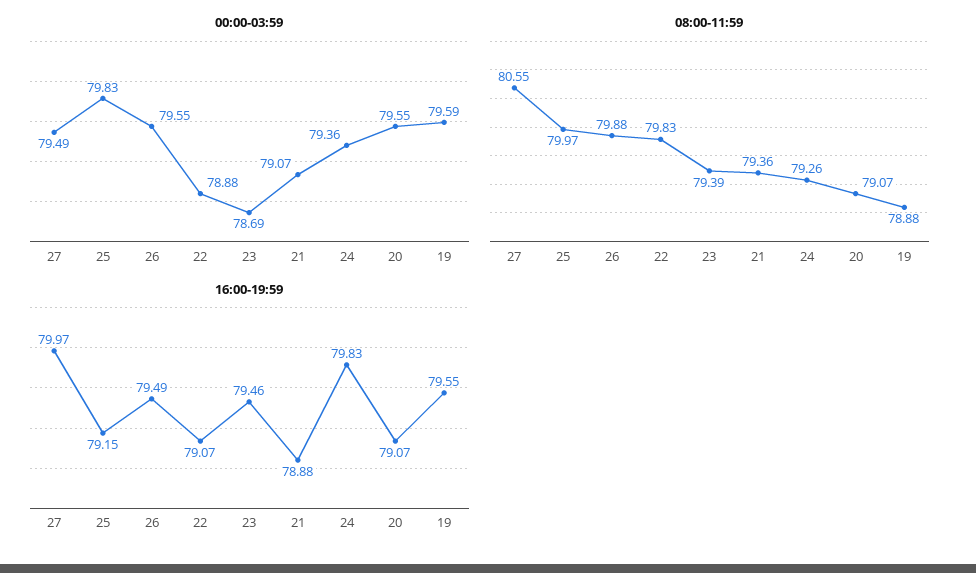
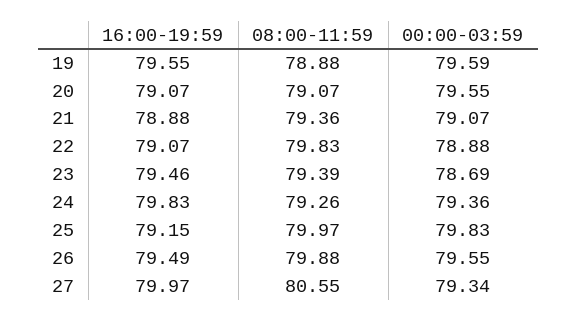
  {
    "00:00-03:59": {
-     "27": 79.49,
+     "27": 79.34,
      "25": 79.83,
      "26": 79.55,
      "22": 78.88,
      "23": 78.69,
      "21": 79.07,
      "24": 79.36,
      "20": 79.55,
      "19": 79.59
    },
    "08:00-11:59": {
      "27": 80.55,
      "25": 79.97,
      "26": 79.88,
      "22": 79.83,
      "23": 79.39,
      "21": 79.36,
      "24": 79.26,
      "20": 79.07,
      "19": 78.88
    },
    "16:00-19:59": {
      "27": 79.97,
      "25": 79.15,
      "26": 79.49,
      "22": 79.07,
      "23": 79.46,
      "21": 78.88,
      "24": 79.83,
      "20": 79.07,
      "19": 79.55
    }
  }

